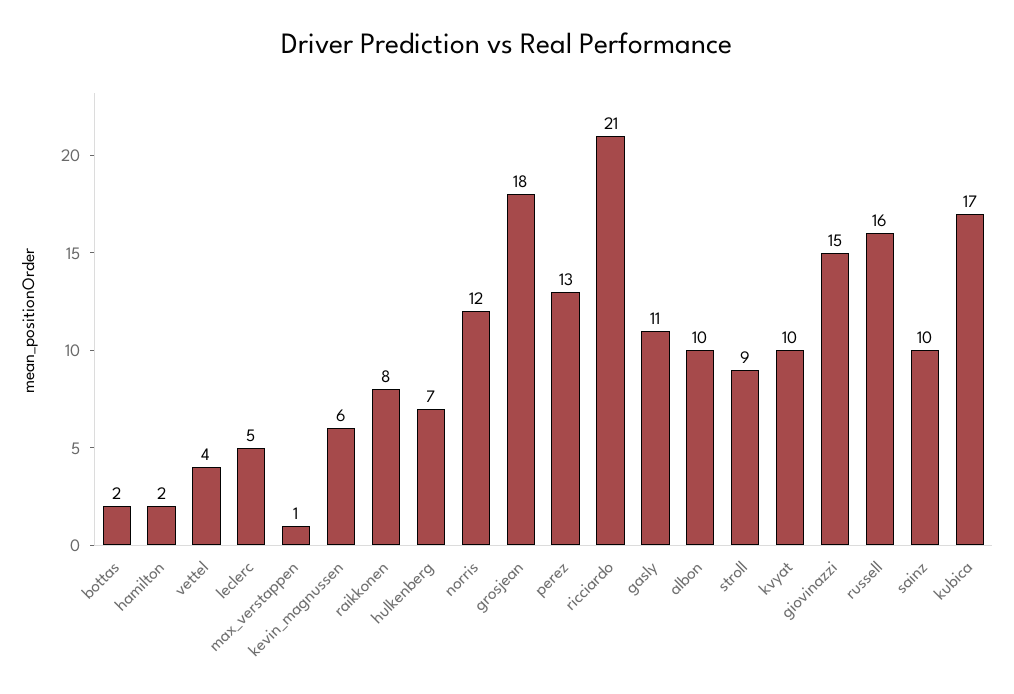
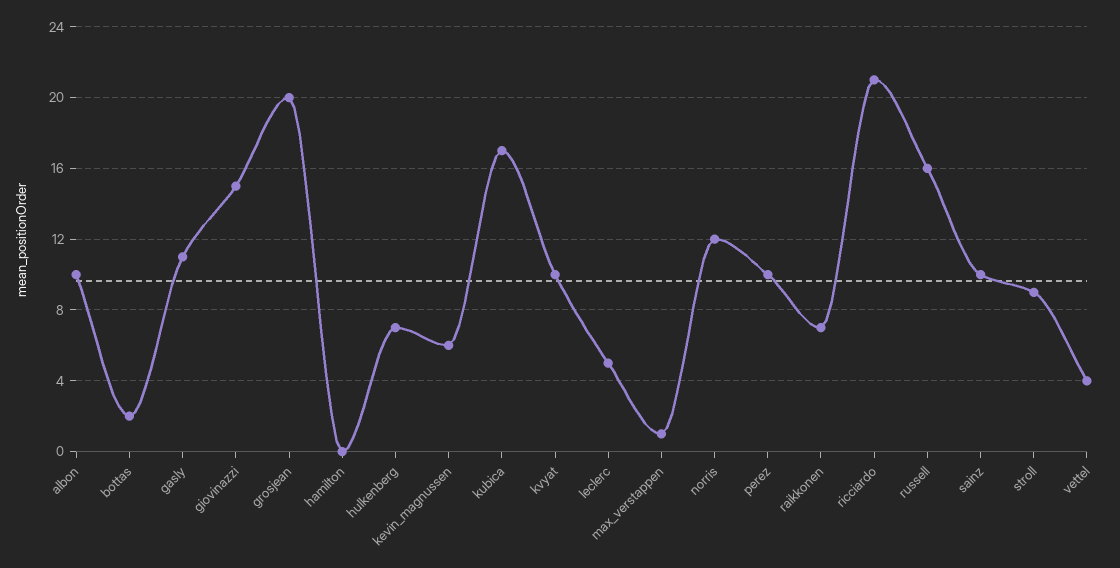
  {
    "bottas": 2,
-   "hamilton": 2,
+   "hamilton": 0,
    "vettel": 4,
    "leclerc": 5,
    "max_verstappen": 1,
    "kevin_magnussen": 6,
-   "raikkonen": 8,
+   "raikkonen": 7,
    "hulkenberg": 7,
    "norris": 12,
-   "grosjean": 18,
+   "grosjean": 20,
-   "perez": 13,
+   "perez": 10,
    "ricciardo": 21,
    "gasly": 11,
    "albon": 10,
    "stroll": 9,
    "kvyat": 10,
    "giovinazzi": 15,
    "russell": 16,
    "sainz": 10,
    "kubica": 17
  }

